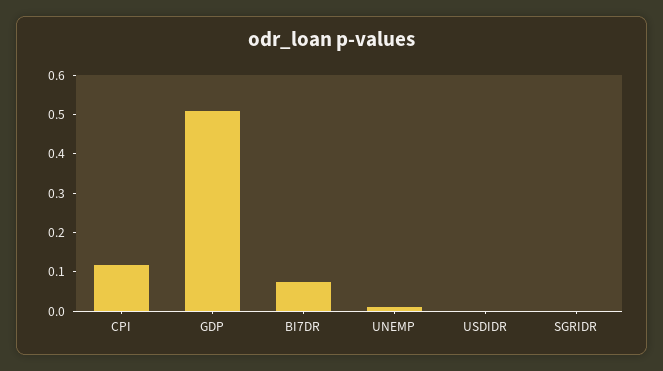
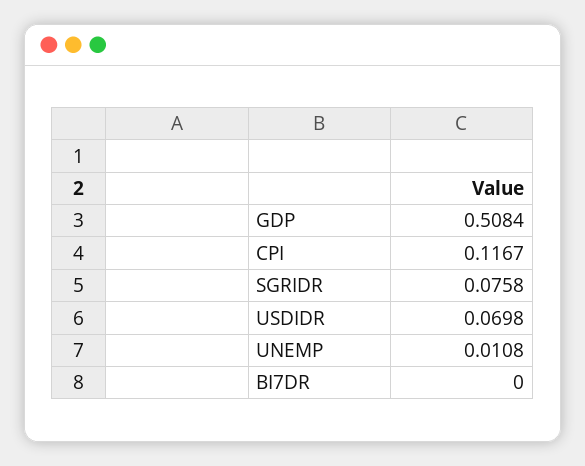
  {
    "CPI": 0.1167,
    "GDP": 0.5084,
-   "BI7DR": 0.075,
+   "BI7DR": 0,
    "UNEMP": 0.0108,
-   "USDIDR": 0,
+   "USDIDR": 0.0698,
-   "SGRIDR": 0
+   "SGRIDR": 0.0758
  }

